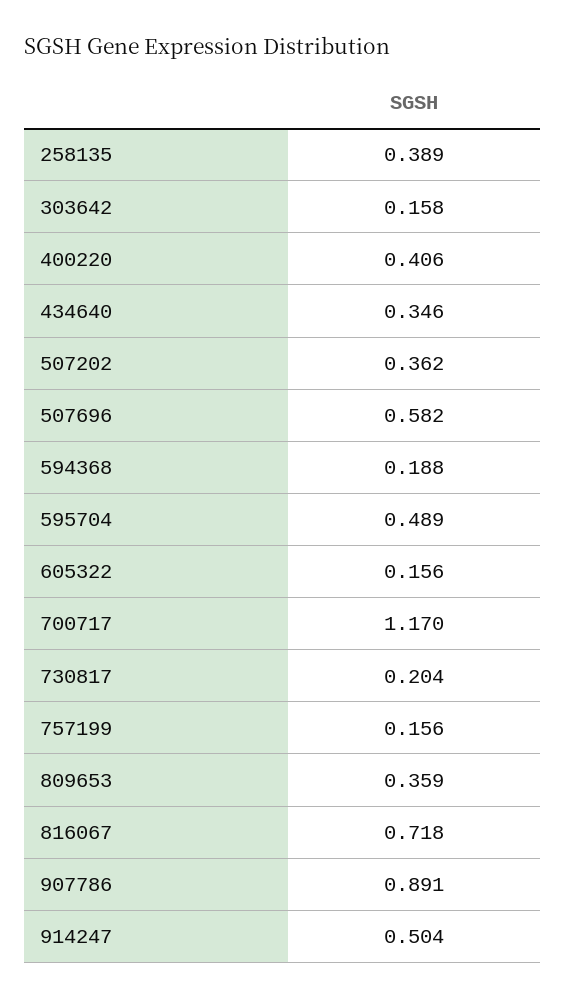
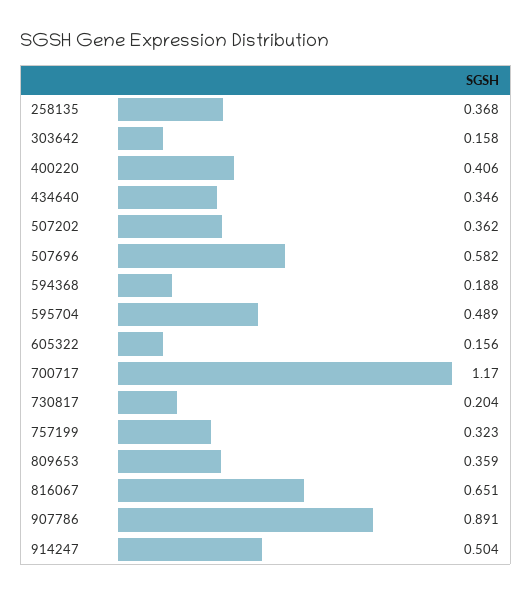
  {
-   "258135": 0.389,
+   "258135": 0.368,
    "303642": 0.158,
    "400220": 0.406,
    "434640": 0.346,
    "507202": 0.362,
    "507696": 0.582,
    "594368": 0.188,
    "595704": 0.489,
    "605322": 0.156,
    "700717": 1.17,
    "730817": 0.204,
-   "757199": 0.156,
+   "757199": 0.323,
    "809653": 0.359,
-   "816067": 0.718,
+   "816067": 0.651,
    "907786": 0.891,
    "914247": 0.504
  }

